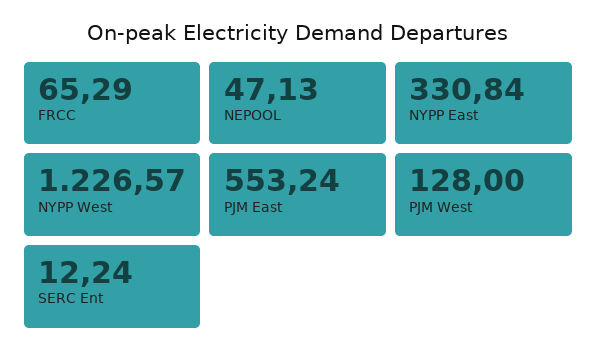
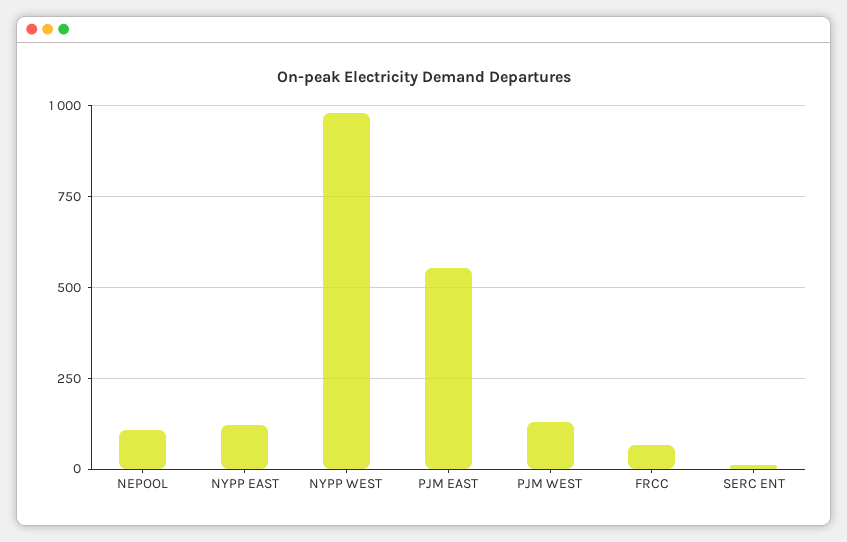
  {
    "FRCC": 65.29,
-   "NEPOOL": 47.13,
+   "NEPOOL": 100,
-   "NYPP East": 330.84,
+   "NYPP East": 125,
-   "NYPP West": 1226.57,
+   "NYPP West": 975,
    "PJM East": 553.24,
    "PJM West": 128,
    "SERC Ent": 12.24
  }

